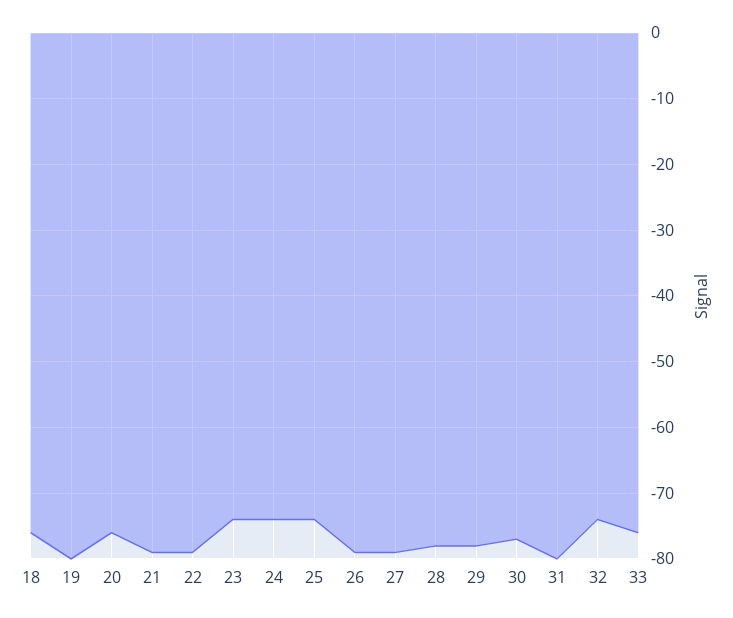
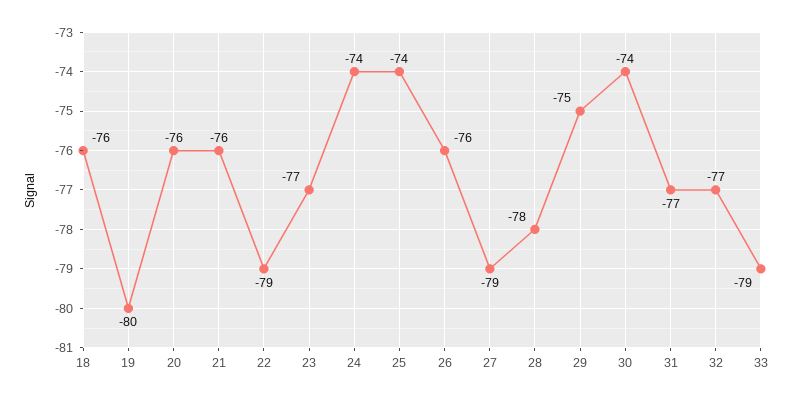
  {
    "18": -76,
    "19": -80,
    "20": -76,
-   "21": -79,
+   "21": -76,
    "22": -79,
-   "23": -74,
+   "23": -77,
    "24": -74,
    "25": -74,
-   "26": -79,
+   "26": -76,
    "27": -79,
    "28": -78,
-   "29": -78,
+   "29": -75,
-   "30": -77,
+   "30": -74,
-   "31": -80,
+   "31": -77,
-   "32": -74,
+   "32": -77,
-   "33": -76
+   "33": -79
  }

